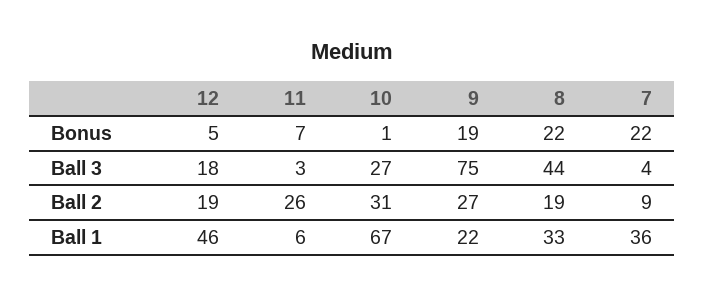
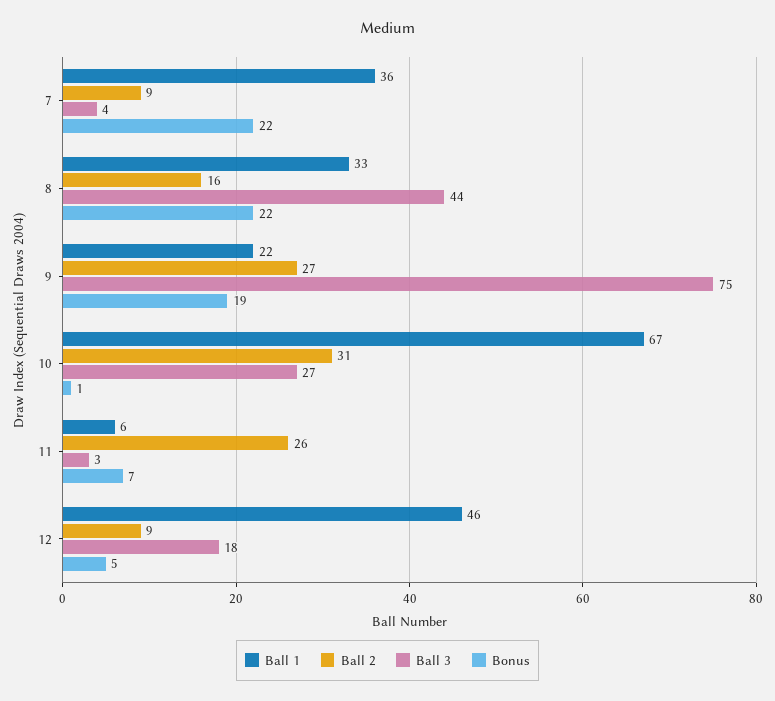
  {
    "Bonus": {
      "12": 5,
      "11": 7,
      "10": 1,
      "9": 19,
      "8": 22,
      "7": 22
    },
    "Ball 3": {
      "12": 18,
      "11": 3,
      "10": 27,
      "9": 75,
      "8": 44,
      "7": 4
    },
    "Ball 2": {
-     "12": 19,
+     "12": 9,
      "11": 26,
      "10": 31,
      "9": 27,
-     "8": 19,
+     "8": 16,
      "7": 9
    },
    "Ball 1": {
      "12": 46,
      "11": 6,
      "10": 67,
      "9": 22,
      "8": 33,
      "7": 36
    }
  }

